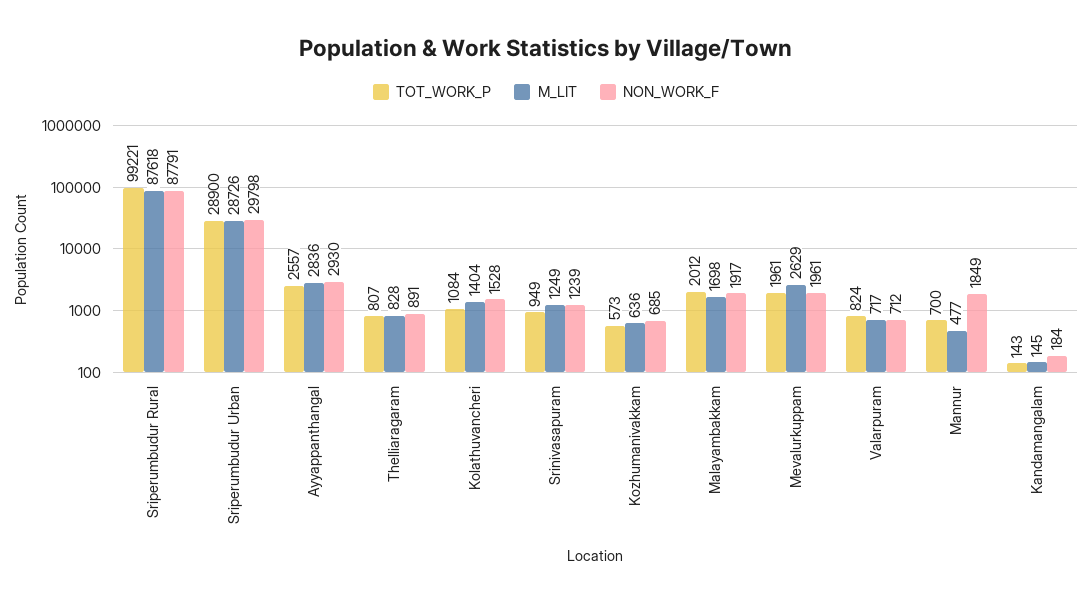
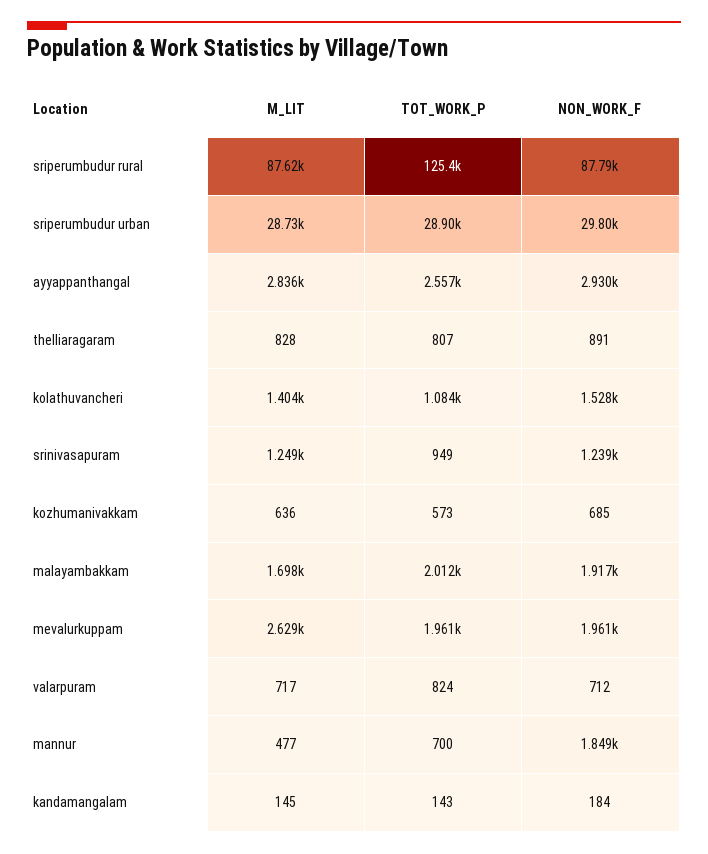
  {
    "TOT_WORK_P": {
-     "Sriperumbudur Rural": 99221,
+     "Sriperumbudur Rural": 125400,
      "Sriperumbudur Urban": 28900,
      "Ayyappanthangal": 2557,
      "Thelliaragaram": 807,
      "Kolathuvancheri": 1084,
      "Srinivasapuram": 949,
      "Kozhumanivakkam": 573,
      "Malayambakkam": 2012,
      "Mevalurkuppam": 1961,
      "Valarpuram": 824,
      "Mannur": 700,
      "Kandamangalam": 143
    },
    "M_LIT": {
      "Sriperumbudur Rural": 87618,
      "Sriperumbudur Urban": 28726,
      "Ayyappanthangal": 2836,
      "Thelliaragaram": 828,
      "Kolathuvancheri": 1404,
      "Srinivasapuram": 1249,
      "Kozhumanivakkam": 636,
      "Malayambakkam": 1698,
      "Mevalurkuppam": 2629,
      "Valarpuram": 717,
      "Mannur": 477,
      "Kandamangalam": 145
    },
    "NON_WORK_F": {
      "Sriperumbudur Rural": 87791,
      "Sriperumbudur Urban": 29798,
      "Ayyappanthangal": 2930,
      "Thelliaragaram": 891,
      "Kolathuvancheri": 1528,
      "Srinivasapuram": 1239,
      "Kozhumanivakkam": 685,
      "Malayambakkam": 1917,
      "Mevalurkuppam": 1961,
      "Valarpuram": 712,
      "Mannur": 1849,
      "Kandamangalam": 184
    }
  }

